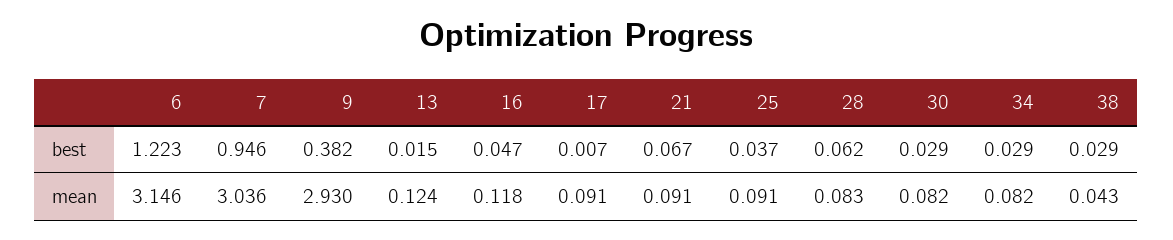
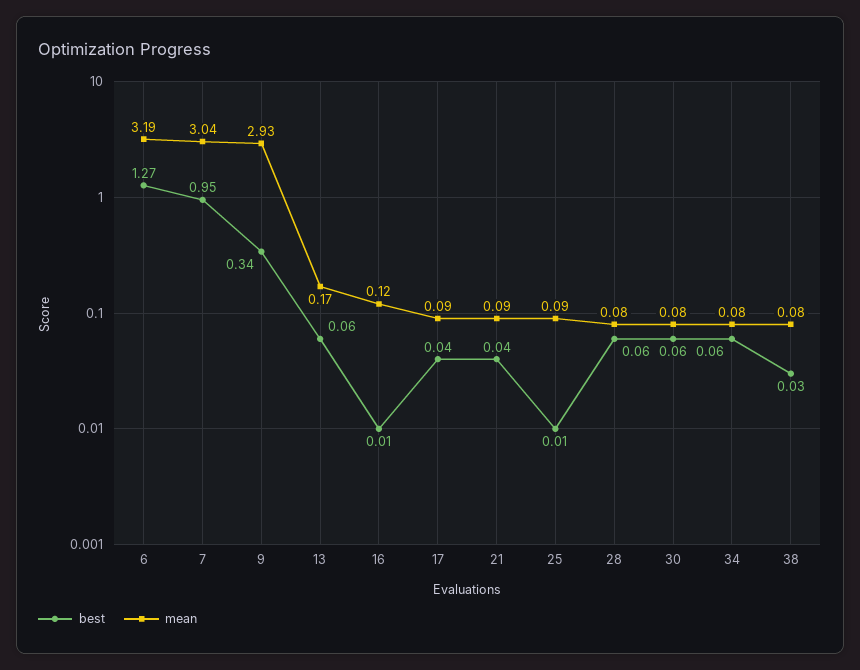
  {
    "best": {
-     "6": 1.223,
+     "6": 1.27,
      "7": 0.946,
-     "9": 0.382,
+     "9": 0.34,
-     "13": 0.015,
+     "13": 0.06,
-     "16": 0.047,
+     "16": 0.01,
-     "17": 0.007,
+     "17": 0.04,
-     "21": 0.067,
+     "21": 0.04,
-     "25": 0.037,
+     "25": 0.01,
      "28": 0.062,
-     "30": 0.029,
+     "30": 0.06,
-     "34": 0.029,
+     "34": 0.06,
      "38": 0.029
    },
    "mean": {
-     "6": 3.146,
+     "6": 3.19,
      "7": 3.036,
      "9": 2.93,
-     "13": 0.124,
+     "13": 0.17,
      "16": 0.118,
      "17": 0.091,
      "21": 0.091,
      "25": 0.091,
      "28": 0.083,
      "30": 0.082,
      "34": 0.082,
-     "38": 0.043
+     "38": 0.08
    }
  }

